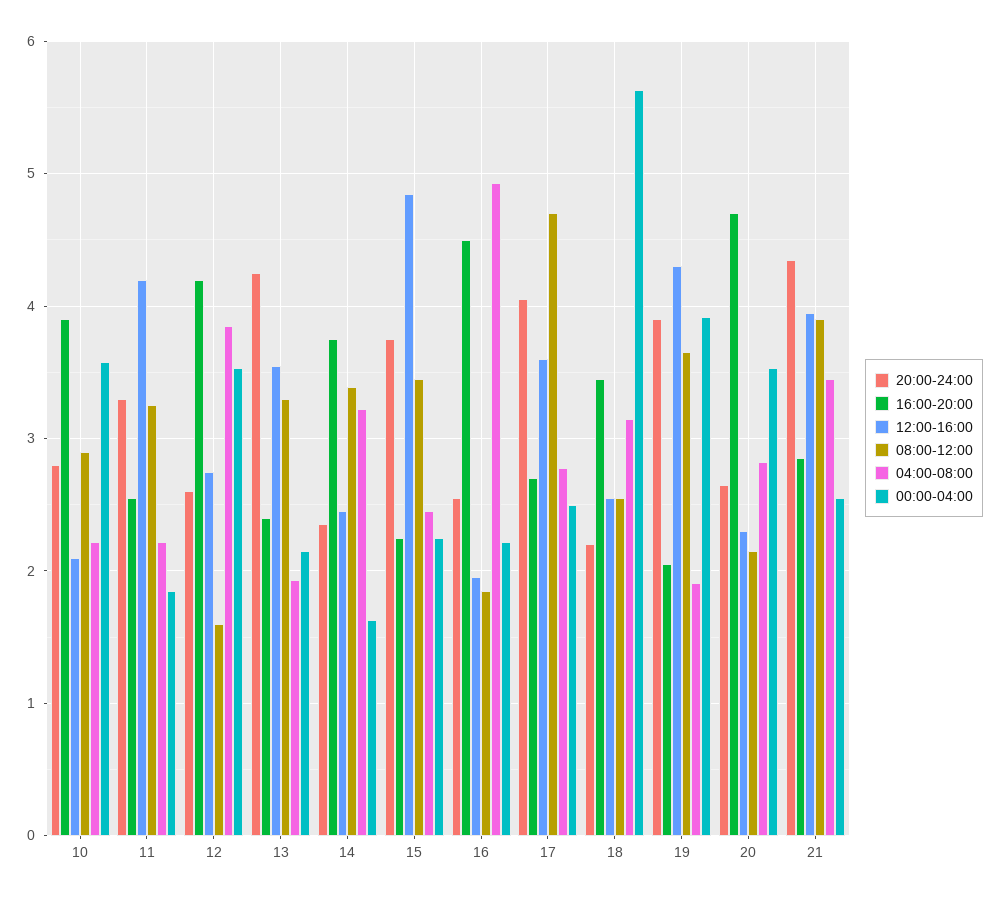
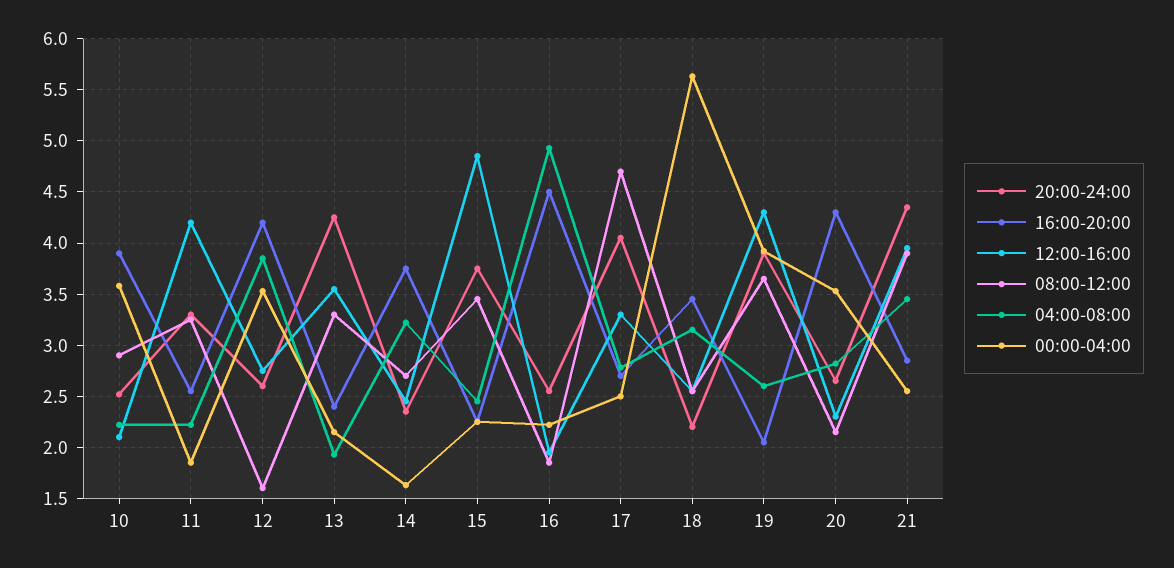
  {
    "20:00-24:00": {
-     "10": 2.8,
+     "10": 2.5,
      "11": 3.3,
      "12": 2.6,
      "13": 4.3,
      "14": 2.4,
      "15": 3.8,
      "16": 2.6,
      "17": 4.1,
      "18": 2.2,
      "19": 3.9,
      "20": 2.7,
      "21": 4.4
    },
    "16:00-20:00": {
      "10": 3.9,
      "11": 2.6,
      "12": 4.2,
      "13": 2.4,
      "14": 3.8,
      "15": 2.3,
      "16": 4.5,
      "17": 2.7,
      "18": 3.5,
      "19": 2.1,
-     "20": 4.7,
+     "20": 4.3,
      "21": 2.9
    },
    "12:00-16:00": {
      "10": 2.1,
      "11": 4.2,
      "12": 2.8,
      "13": 3.6,
      "14": 2.5,
      "15": 4.9,
      "16": 2,
-     "17": 3.6,
+     "17": 3.3,
      "18": 2.6,
      "19": 4.3,
      "20": 2.3,
      "21": 4
    },
    "08:00-12:00": {
      "10": 2.9,
      "11": 3.3,
      "12": 1.6,
      "13": 3.3,
-     "14": 3.4,
+     "14": 2.7,
      "15": 3.5,
      "16": 1.9,
      "17": 4.7,
      "18": 2.6,
      "19": 3.7,
      "20": 2.2,
      "21": 3.9
    },
    "04:00-08:00": {
      "10": 2.2,
      "11": 2.2,
      "12": 3.9,
      "13": 1.9,
      "14": 3.2,
      "15": 2.5,
      "16": 4.9,
      "17": 2.8,
      "18": 3.2,
-     "19": 1.9,
+     "19": 2.6,
      "20": 2.8,
      "21": 3.5
    },
    "00:00-04:00": {
      "10": 3.6,
      "11": 1.9,
      "12": 3.5,
      "13": 2.2,
      "14": 1.6,
      "15": 2.3,
      "16": 2.2,
      "17": 2.5,
      "18": 5.6,
      "19": 3.9,
      "20": 3.5,
      "21": 2.6
    }
  }

